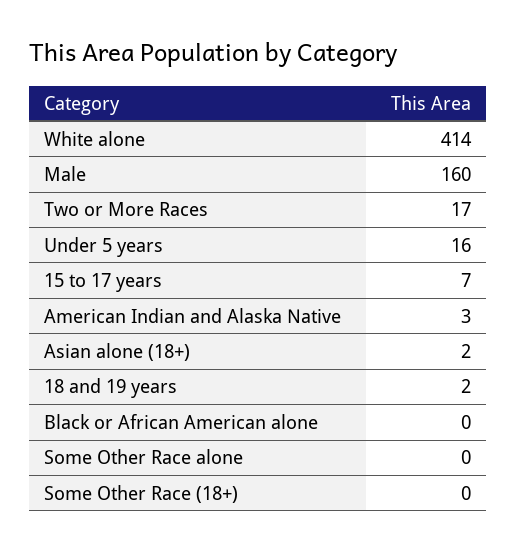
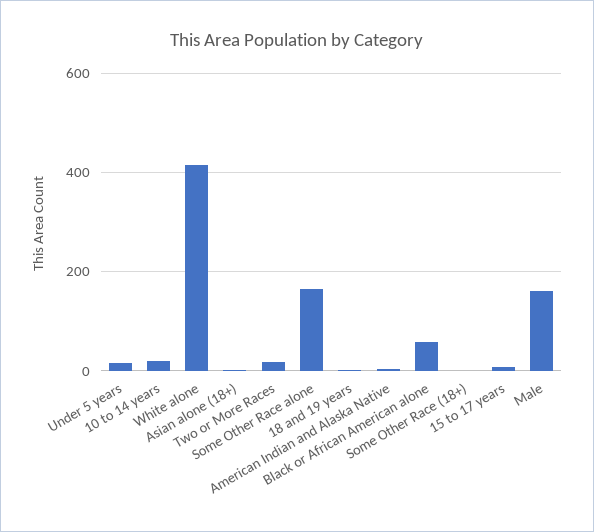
  {
    "White alone": 414,
    "Male": 160,
    "Two or More Races": 17,
    "Under 5 years": 16,
    "15 to 17 years": 7,
    "American Indian and Alaska Native": 3,
    "Asian alone (18+)": 2,
    "18 and 19 years": 2,
-   "Black or African American alone": 0,
+   "Black or African American alone": 60,
-   "Some Other Race alone": 0,
+   "Some Other Race alone": 160,
-   "Some Other Race (18+)": 0
+   "Some Other Race (18+)": 0,
+   "10 to 14 years": 20
  }

